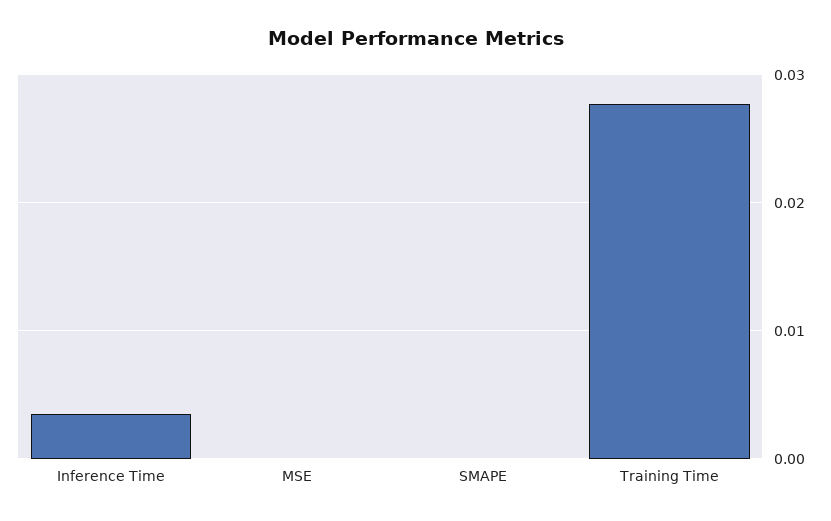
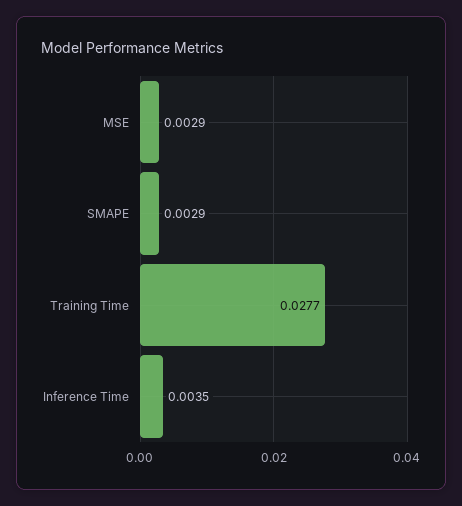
  {
    "Inference Time": 0.0035,
-   "MSE": 0,
+   "MSE": 0.0029,
-   "SMAPE": 0,
+   "SMAPE": 0.0029,
    "Training Time": 0.0277
  }

